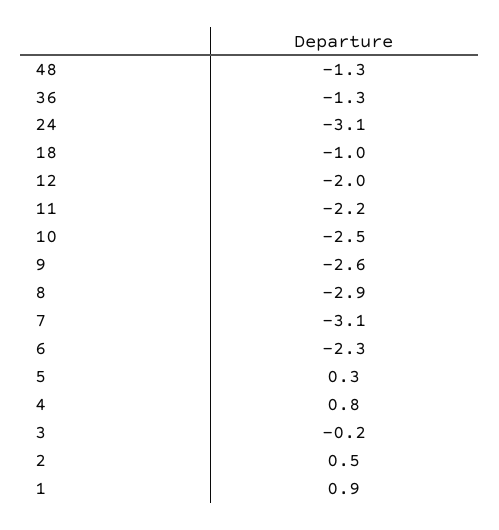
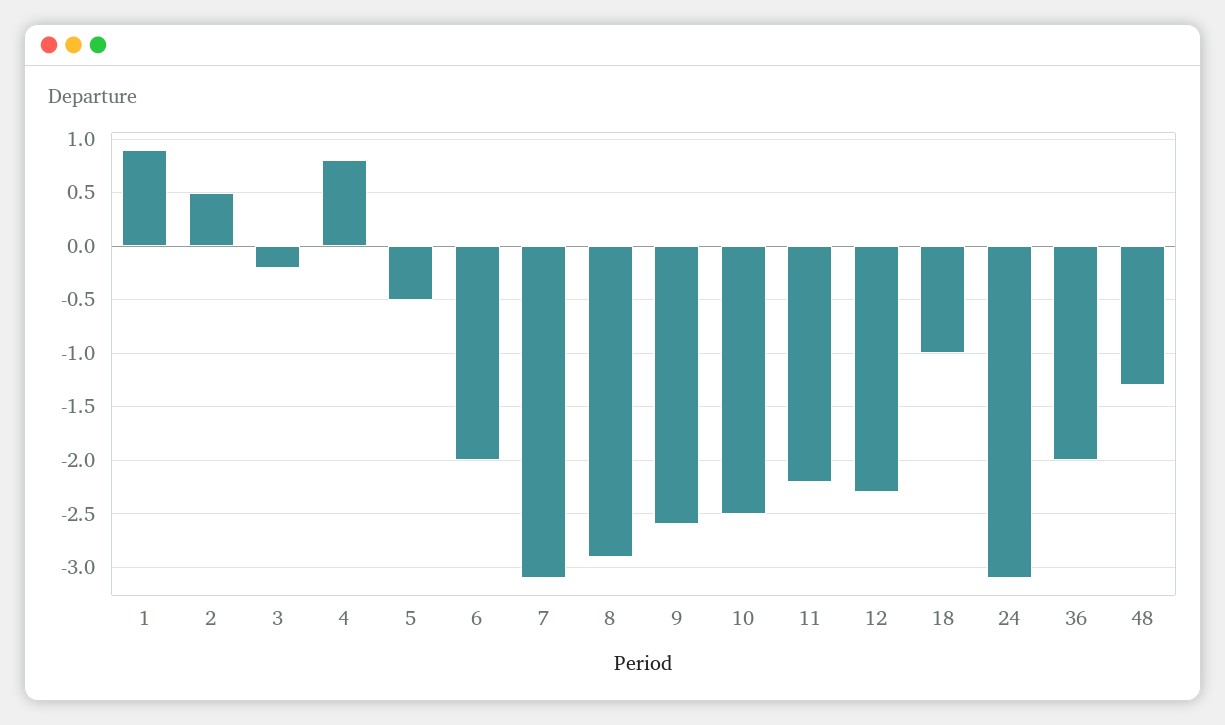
  {
    "48": -1.3,
-   "36": -1.3,
+   "36": -2,
    "24": -3.1,
    "18": -1,
-   "12": -2,
+   "12": -2.3,
    "11": -2.2,
    "10": -2.5,
    "9": -2.6,
    "8": -2.9,
    "7": -3.1,
-   "6": -2.3,
+   "6": -2,
-   "5": 0.3,
+   "5": -0.5,
    "4": 0.8,
    "3": -0.2,
    "2": 0.5,
    "1": 0.9
  }

